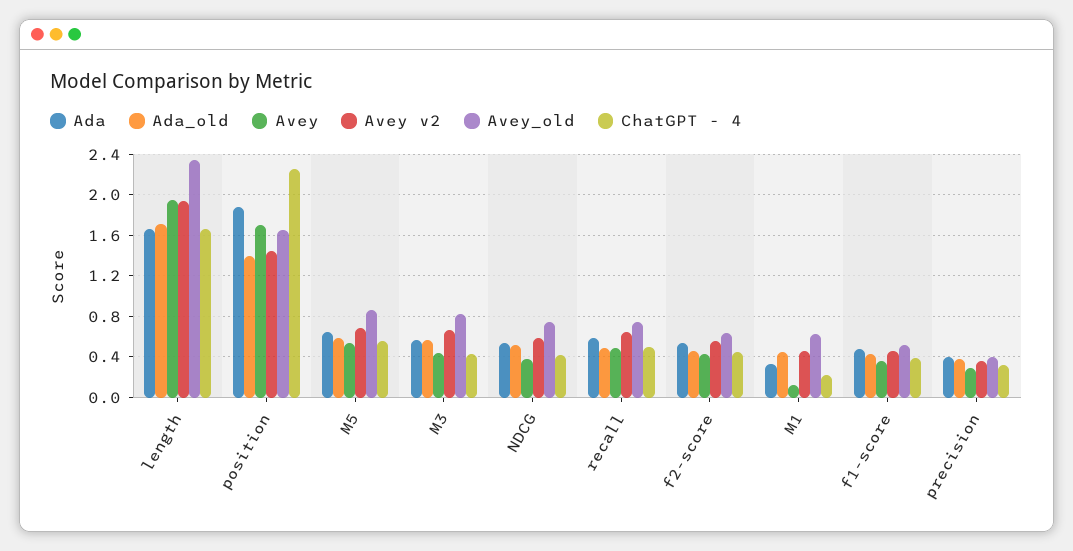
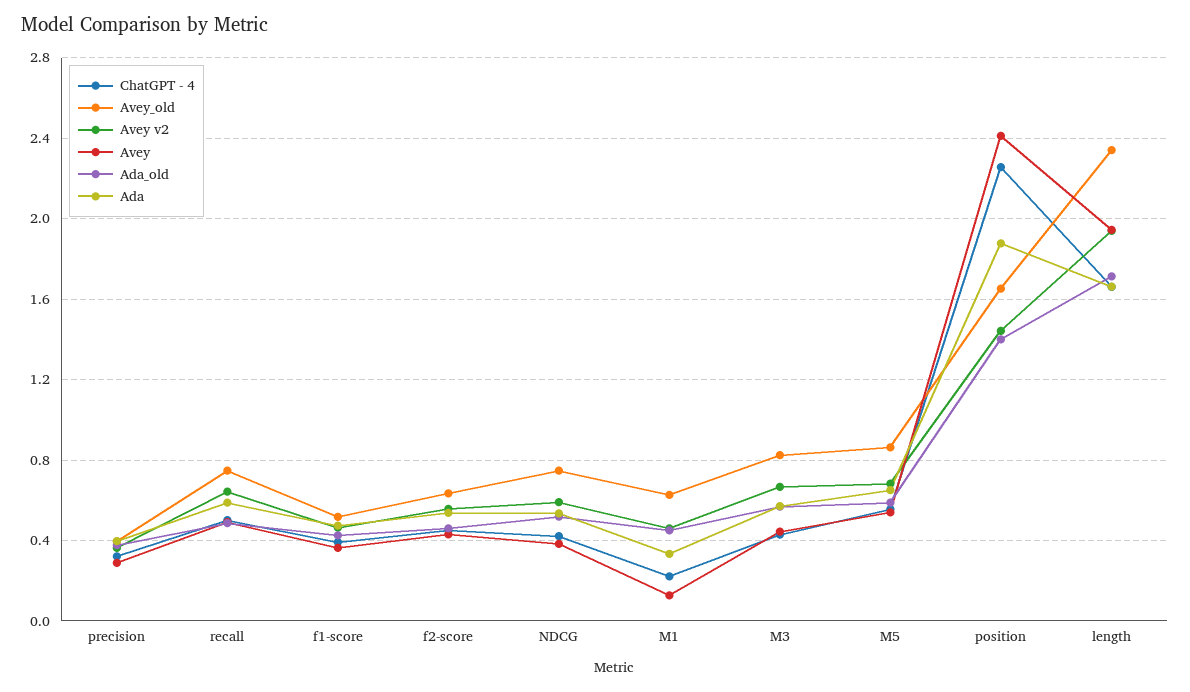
  {
    "Ada": {
      "length": 1.65,
      "position": 1.9,
      "M5": 0.65,
      "M3": 0.55,
      "NDCG": 0.55,
      "recall": 0.6,
      "f2-score": 0.55,
      "M1": 0.35,
      "f1-score": 0.45,
      "precision": 0.4
    },
    "Ada_old": {
      "length": 1.7,
      "position": 1.4,
      "M5": 0.6,
      "M3": 0.55,
      "NDCG": 0.5,
      "recall": 0.5,
      "f2-score": 0.45,
      "M1": 0.45,
      "f1-score": 0.45,
      "precision": 0.4
    },
    "Avey": {
      "length": 1.95,
-     "position": 1.7,
+     "position": 2.4,
      "M5": 0.55,
      "M3": 0.45,
      "NDCG": 0.4,
      "recall": 0.5,
      "f2-score": 0.45,
      "M1": 0.15,
      "f1-score": 0.35,
      "precision": 0.3
    },
    "Avey v2": {
      "length": 1.95,
      "position": 1.45,
      "M5": 0.7,
      "M3": 0.65,
      "NDCG": 0.6,
      "recall": 0.65,
      "f2-score": 0.55,
      "M1": 0.45,
      "f1-score": 0.45,
      "precision": 0.35
    },
    "Avey_old": {
      "length": 2.35,
      "position": 1.65,
      "M5": 0.85,
      "M3": 0.8,
      "NDCG": 0.75,
      "recall": 0.75,
      "f2-score": 0.65,
      "M1": 0.65,
      "f1-score": 0.5,
      "precision": 0.4
    },
    "ChatGPT - 4": {
      "length": 1.65,
      "position": 2.25,
      "M5": 0.55,
      "M3": 0.45,
      "NDCG": 0.4,
      "recall": 0.5,
      "f2-score": 0.45,
      "M1": 0.2,
      "f1-score": 0.4,
      "precision": 0.3
    }
  }

